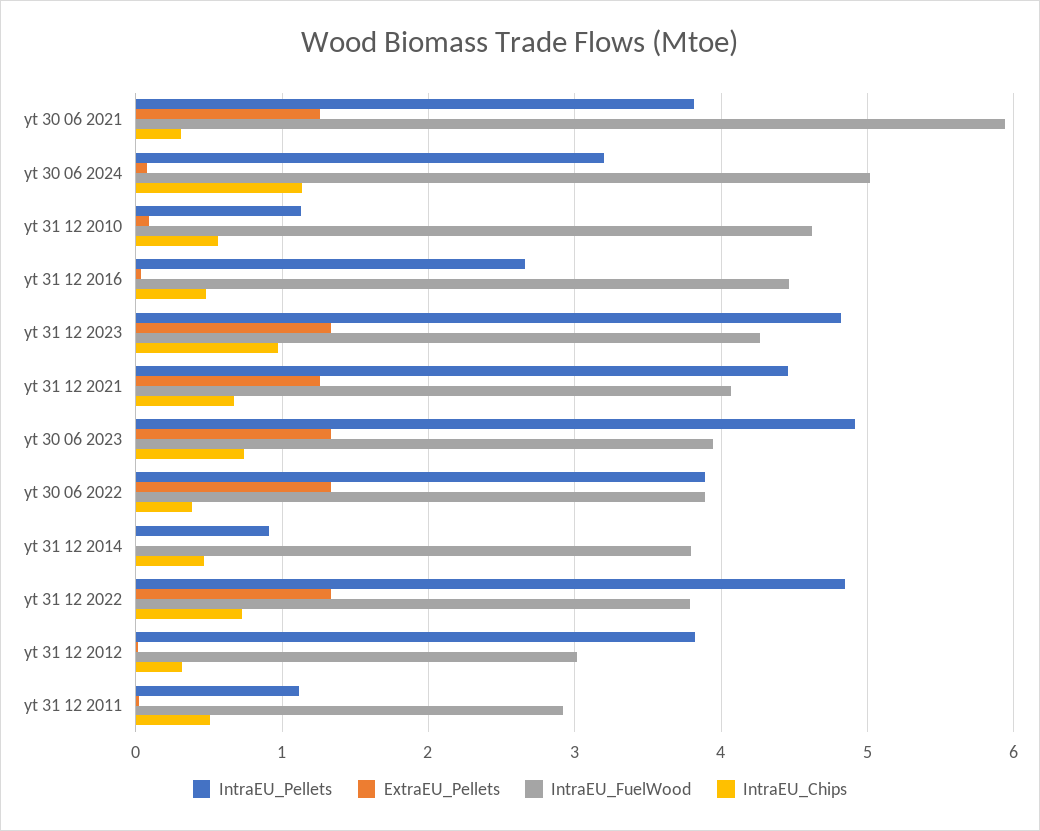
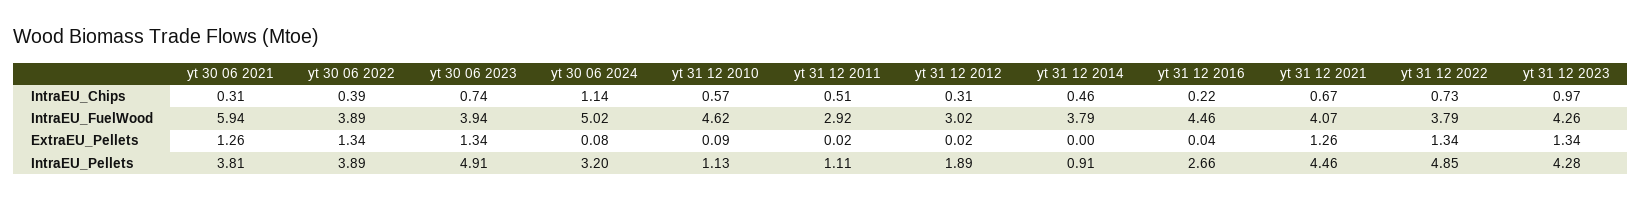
  {
    "IntraEU_Pellets": {
      "yt 30 06 2021": 3.81,
      "yt 30 06 2024": 3.2,
      "yt 31 12 2010": 1.13,
      "yt 31 12 2016": 2.66,
-     "yt 31 12 2023": 4.8,
+     "yt 31 12 2023": 4.28,
      "yt 31 12 2021": 4.46,
      "yt 30 06 2023": 4.91,
      "yt 30 06 2022": 3.89,
      "yt 31 12 2014": 0.91,
      "yt 31 12 2022": 4.85,
-     "yt 31 12 2012": 3.8,
+     "yt 31 12 2012": 1.89,
      "yt 31 12 2011": 1.11
    },
    "ExtraEU_Pellets": {
      "yt 30 06 2021": 1.26,
      "yt 30 06 2024": 0.08,
      "yt 31 12 2010": 0.09,
      "yt 31 12 2016": 0.04,
      "yt 31 12 2023": 1.34,
      "yt 31 12 2021": 1.26,
      "yt 30 06 2023": 1.34,
      "yt 30 06 2022": 1.34,
      "yt 31 12 2014": 0,
      "yt 31 12 2022": 1.34,
      "yt 31 12 2012": 0.02,
      "yt 31 12 2011": 0.02
    },
    "IntraEU_FuelWood": {
      "yt 30 06 2021": 5.94,
      "yt 30 06 2024": 5.02,
      "yt 31 12 2010": 4.62,
      "yt 31 12 2016": 4.46,
      "yt 31 12 2023": 4.26,
      "yt 31 12 2021": 4.07,
      "yt 30 06 2023": 3.94,
      "yt 30 06 2022": 3.89,
      "yt 31 12 2014": 3.79,
      "yt 31 12 2022": 3.79,
      "yt 31 12 2012": 3.02,
      "yt 31 12 2011": 2.92
    },
    "IntraEU_Chips": {
      "yt 30 06 2021": 0.31,
      "yt 30 06 2024": 1.14,
      "yt 31 12 2010": 0.57,
-     "yt 31 12 2016": 0.5,
+     "yt 31 12 2016": 0.22,
      "yt 31 12 2023": 0.97,
      "yt 31 12 2021": 0.67,
      "yt 30 06 2023": 0.74,
      "yt 30 06 2022": 0.39,
      "yt 31 12 2014": 0.46,
      "yt 31 12 2022": 0.73,
      "yt 31 12 2012": 0.31,
      "yt 31 12 2011": 0.51
    }
  }

